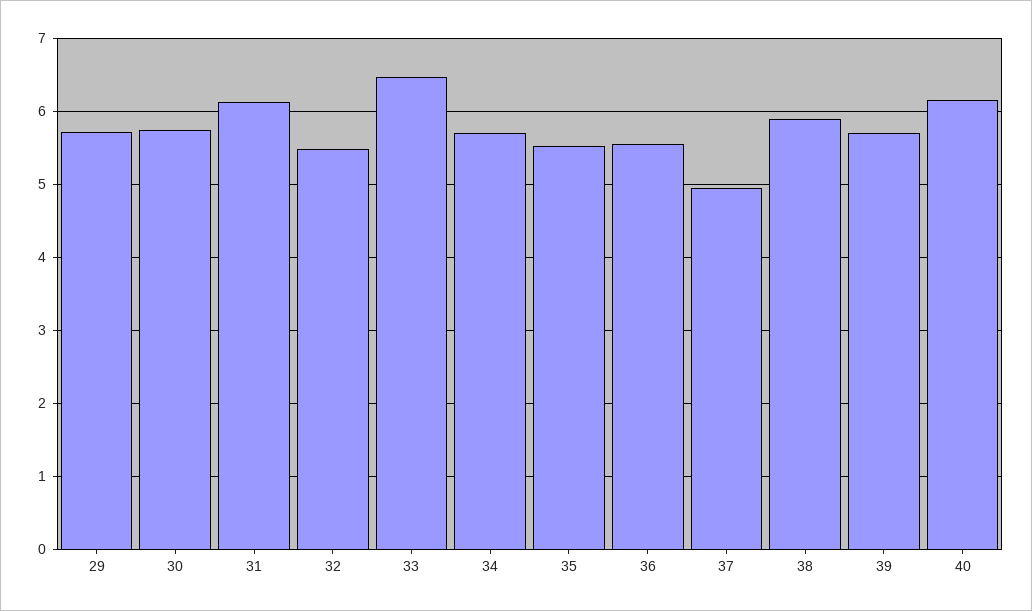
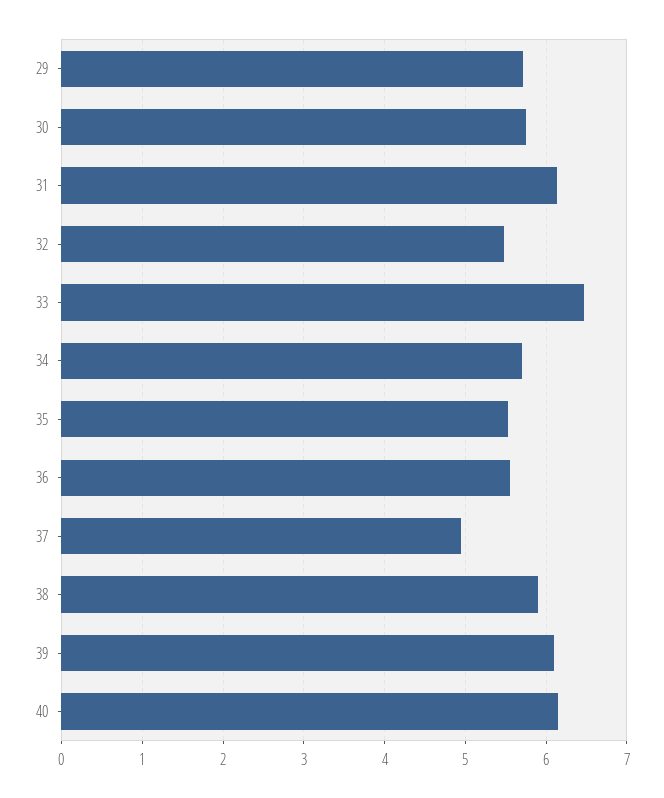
  {
    "29": 5.7,
    "30": 5.8,
    "31": 6.1,
    "32": 5.5,
    "33": 6.5,
    "34": 5.7,
    "35": 5.5,
    "36": 5.6,
    "37": 5,
    "38": 5.9,
-   "39": 5.7,
+   "39": 6.1,
    "40": 6.2
  }

